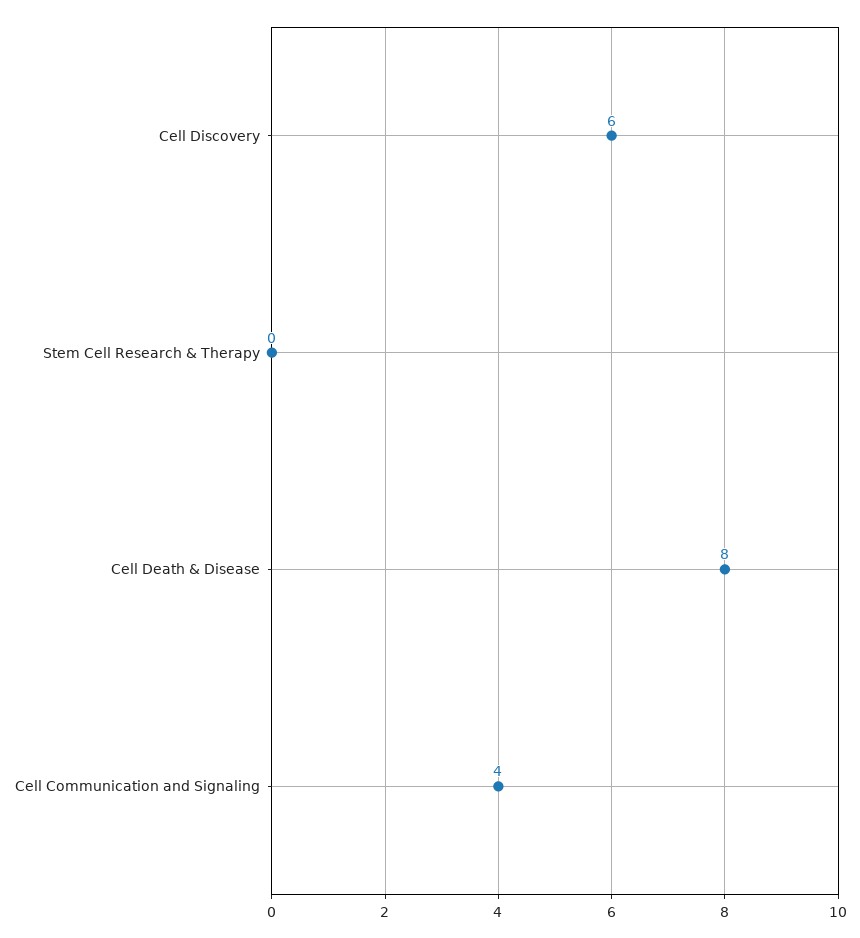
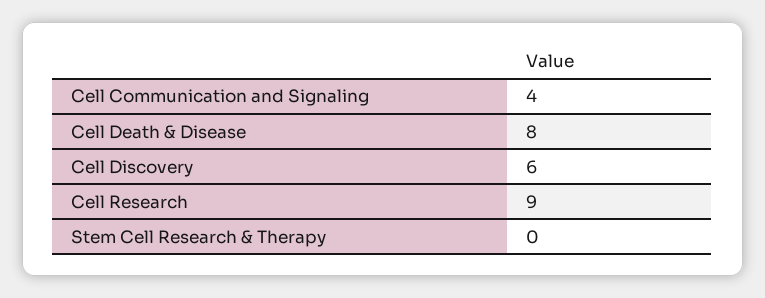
  {
    "Cell Discovery": 6,
    "Stem Cell Research & Therapy": 0,
    "Cell Death & Disease": 8,
-   "Cell Communication and Signaling": 4
+   "Cell Communication and Signaling": 4,
+   "Cell Research": 9
  }

